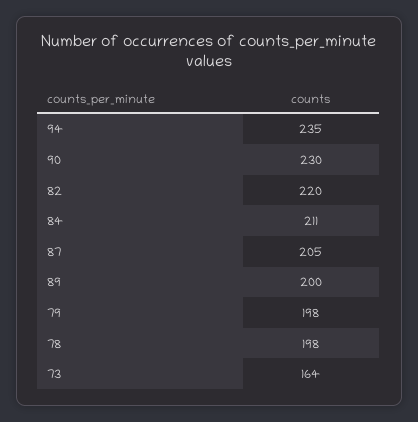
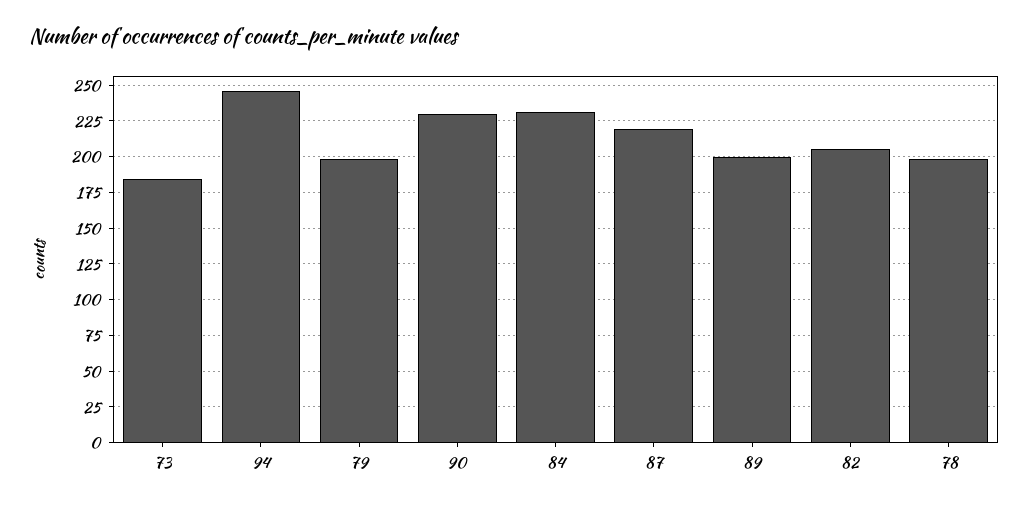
  {
-   "94": 235,
+   "94": 245,
    "90": 230,
-   "82": 220,
+   "82": 205,
-   "84": 211,
+   "84": 230,
-   "87": 205,
+   "87": 220,
    "89": 200,
    "79": 198,
    "78": 198,
-   "73": 164
+   "73": 185
  }

